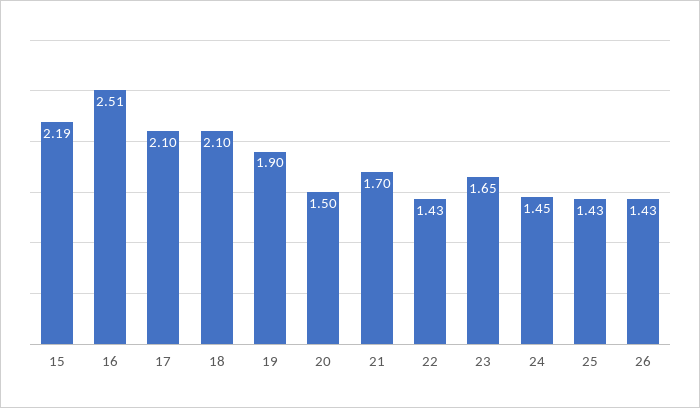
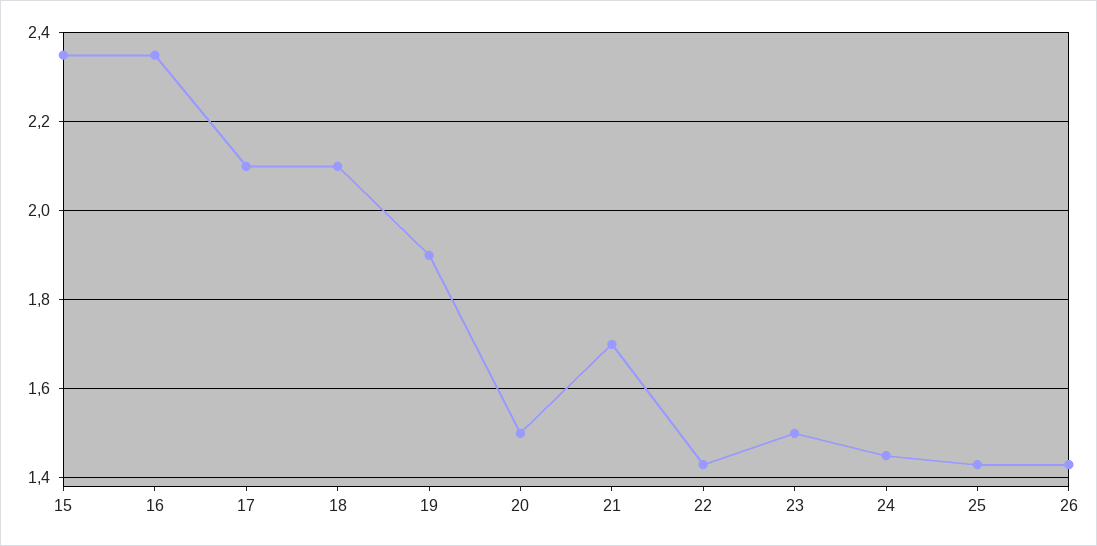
  {
-   "15": 2.19,
+   "15": 2.35,
-   "16": 2.51,
+   "16": 2.35,
    "17": 2.1,
    "18": 2.1,
    "19": 1.9,
    "20": 1.5,
    "21": 1.7,
    "22": 1.43,
-   "23": 1.65,
+   "23": 1.5,
    "24": 1.45,
    "25": 1.43,
    "26": 1.43
  }

